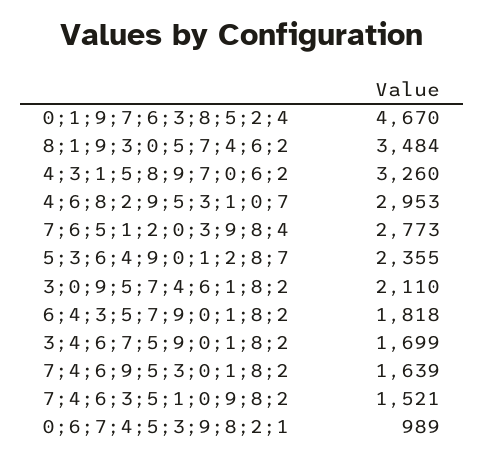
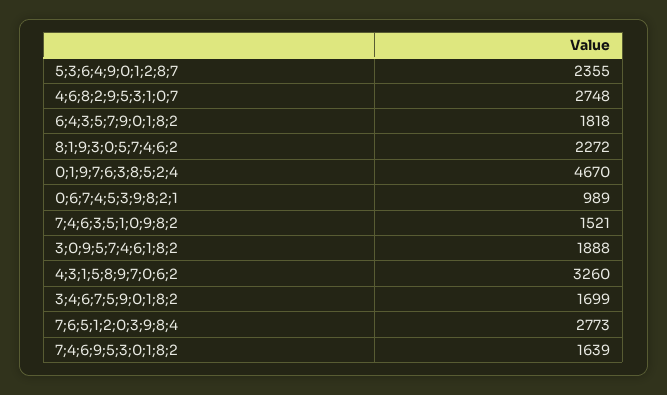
  {
    "0;1;9;7;6;3;8;5;2;4": 4670,
-   "8;1;9;3;0;5;7;4;6;2": 3484,
+   "8;1;9;3;0;5;7;4;6;2": 2272,
    "4;3;1;5;8;9;7;0;6;2": 3260,
-   "4;6;8;2;9;5;3;1;0;7": 2953,
+   "4;6;8;2;9;5;3;1;0;7": 2748,
    "7;6;5;1;2;0;3;9;8;4": 2773,
    "5;3;6;4;9;0;1;2;8;7": 2355,
-   "3;0;9;5;7;4;6;1;8;2": 2110,
+   "3;0;9;5;7;4;6;1;8;2": 1888,
    "6;4;3;5;7;9;0;1;8;2": 1818,
    "3;4;6;7;5;9;0;1;8;2": 1699,
    "7;4;6;9;5;3;0;1;8;2": 1639,
    "7;4;6;3;5;1;0;9;8;2": 1521,
    "0;6;7;4;5;3;9;8;2;1": 989
  }

